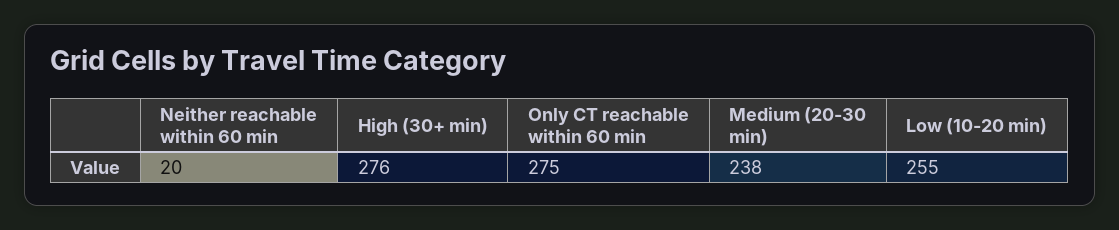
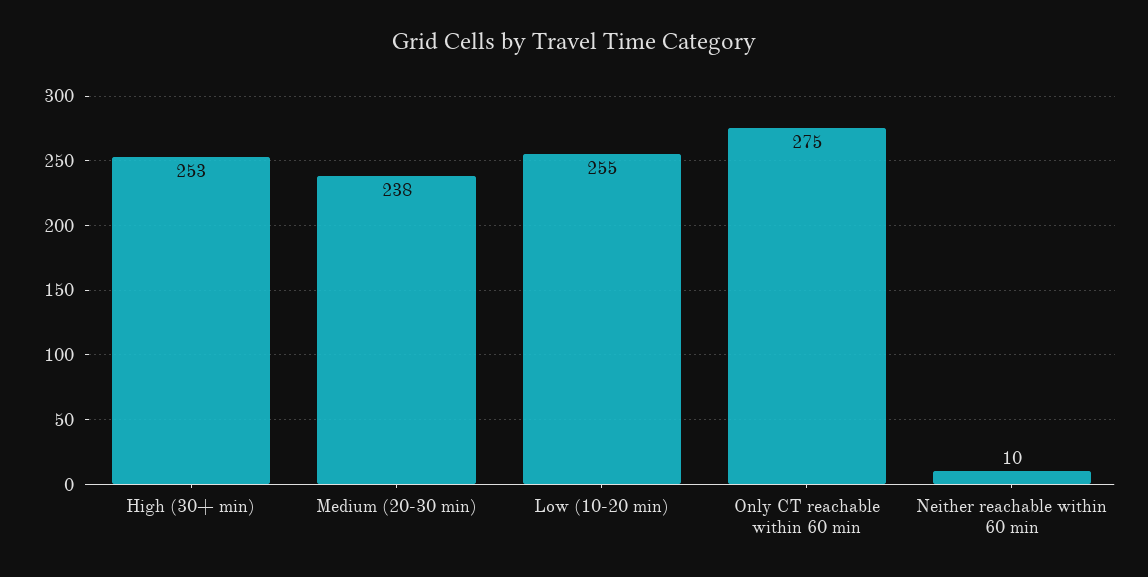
  {
-   "Neither reachable within 60 min": 20,
+   "Neither reachable within 60 min": 10,
-   "High (30+ min)": 276,
+   "High (30+ min)": 253,
    "Only CT reachable within 60 min": 275,
    "Medium (20-30 min)": 238,
    "Low (10-20 min)": 255
  }

